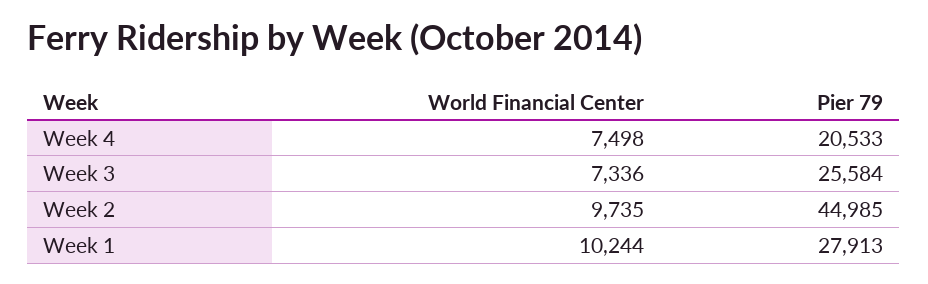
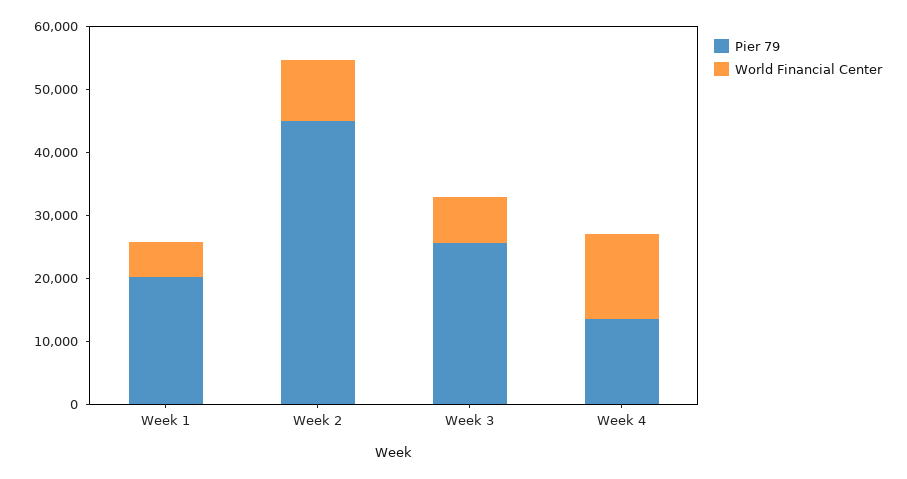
  {
    "World Financial Center": {
-     "Week 4": 7498,
+     "Week 4": 14000,
      "Week 3": 7336,
      "Week 2": 9735,
-     "Week 1": 10244
+     "Week 1": 6000
    },
    "Pier 79": {
-     "Week 4": 20533,
+     "Week 4": 14000,
      "Week 3": 25584,
      "Week 2": 44985,
-     "Week 1": 27913
+     "Week 1": 20000
    }
  }

